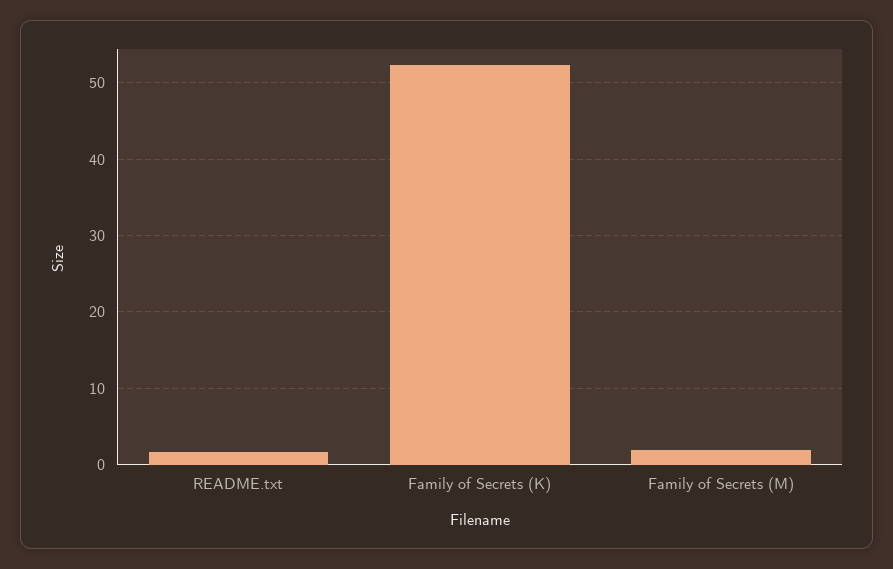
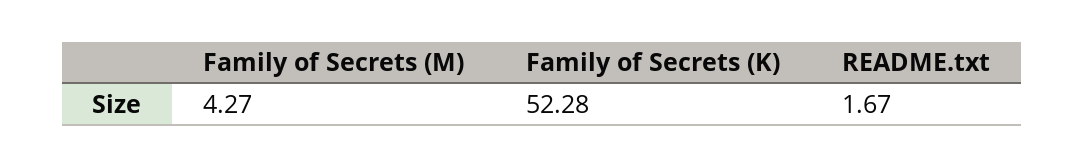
  {
    "README.txt": 1.67,
    "Family of Secrets (K)": 52.28,
-   "Family of Secrets (M)": 2
+   "Family of Secrets (M)": 4.27
  }

